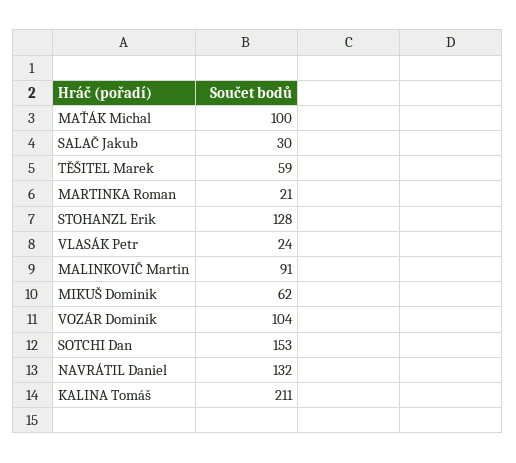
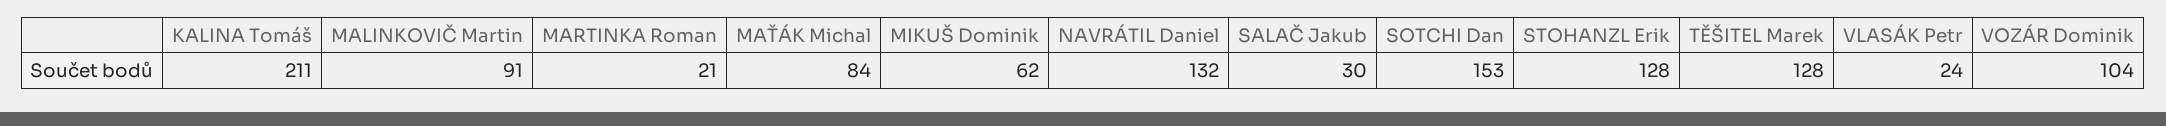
  {
-   "MAŤÁK Michal": 100,
+   "MAŤÁK Michal": 84,
    "SALAČ Jakub": 30,
-   "TĚŠITEL Marek": 59,
+   "TĚŠITEL Marek": 128,
    "MARTINKA Roman": 21,
    "STOHANZL Erik": 128,
    "VLASÁK Petr": 24,
    "MALINKOVIČ Martin": 91,
    "MIKUŠ Dominik": 62,
    "VOZÁR Dominik": 104,
    "SOTCHI Dan": 153,
    "NAVRÁTIL Daniel": 132,
    "KALINA Tomáš": 211
  }

